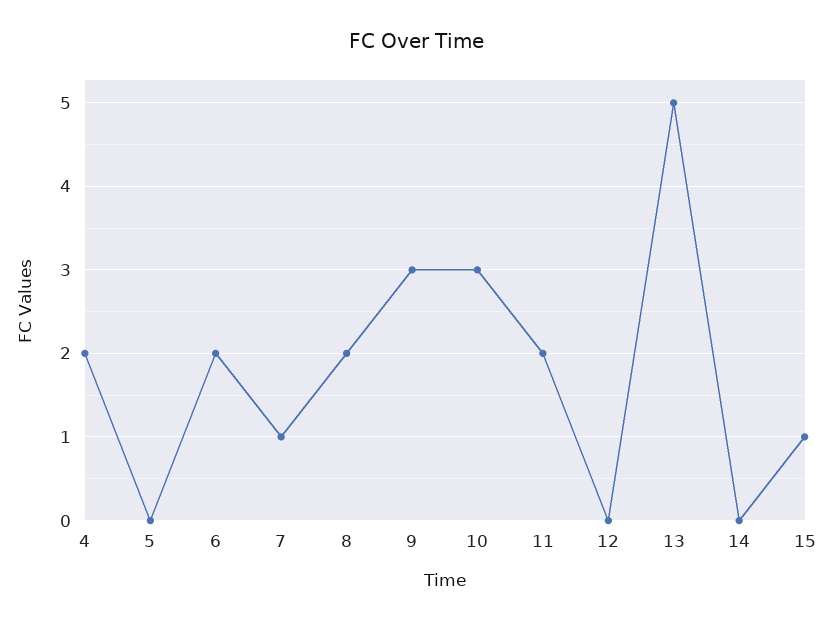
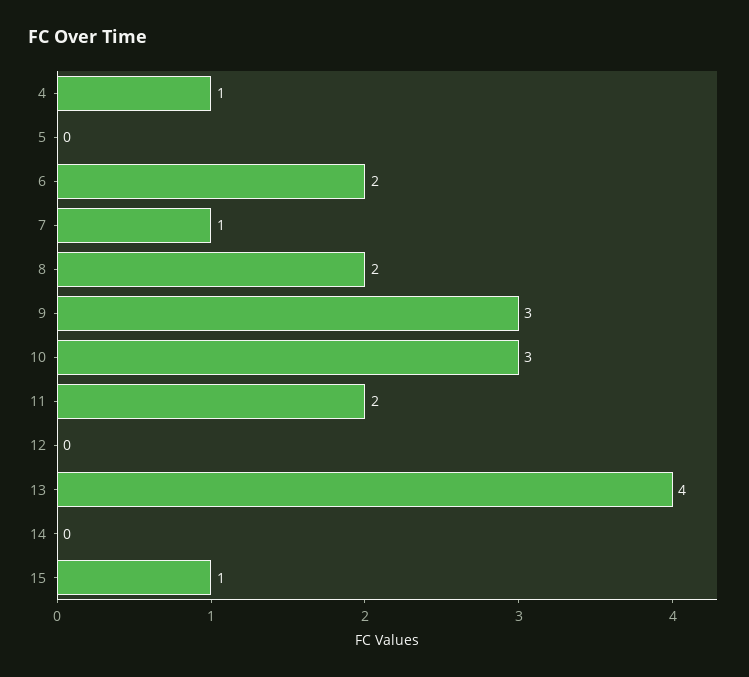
  {
-   "4": 2,
+   "4": 1,
    "5": 0,
    "6": 2,
    "7": 1,
    "8": 2,
    "9": 3,
    "10": 3,
    "11": 2,
    "12": 0,
-   "13": 5,
+   "13": 4,
    "14": 0,
    "15": 1
  }

